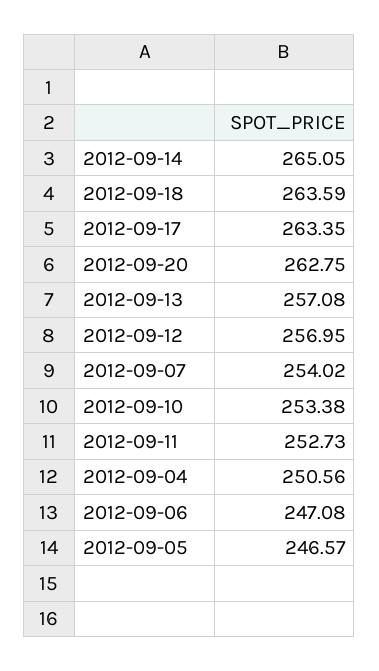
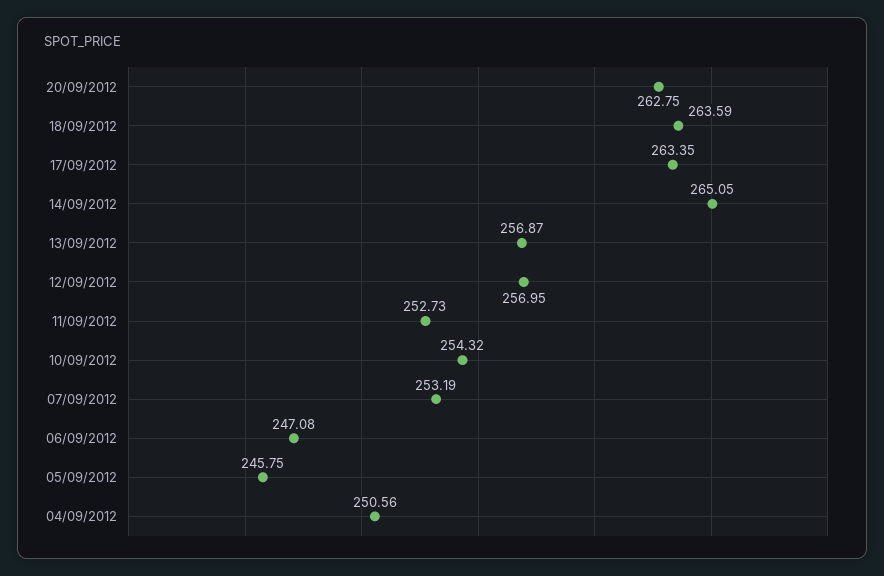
  {
    "2012-09-14": 265.05,
    "2012-09-18": 263.59,
    "2012-09-17": 263.35,
    "2012-09-20": 262.75,
-   "2012-09-13": 257.08,
+   "2012-09-13": 256.87,
    "2012-09-12": 256.95,
-   "2012-09-07": 254.02,
+   "2012-09-07": 253.19,
-   "2012-09-10": 253.38,
+   "2012-09-10": 254.32,
    "2012-09-11": 252.73,
    "2012-09-04": 250.56,
    "2012-09-06": 247.08,
-   "2012-09-05": 246.57
+   "2012-09-05": 245.75
  }

